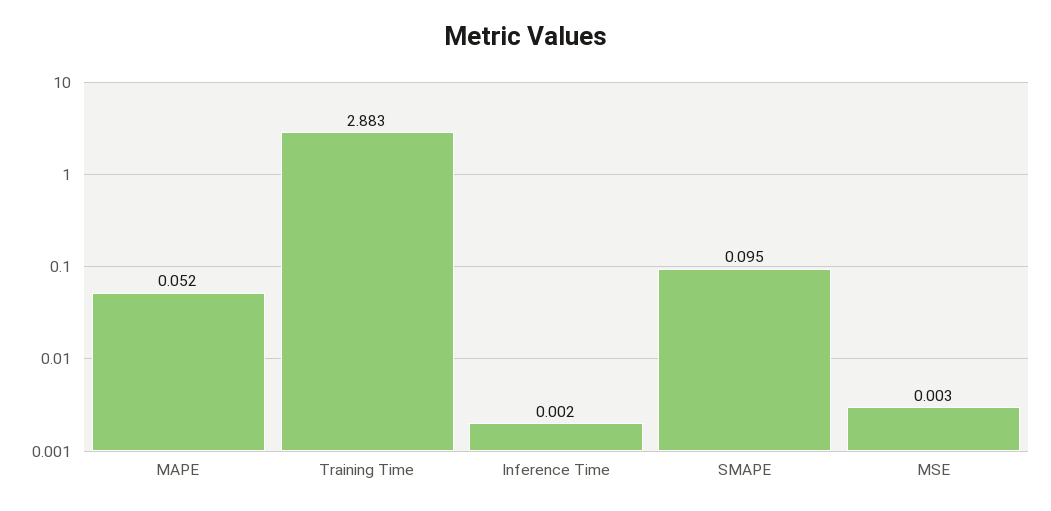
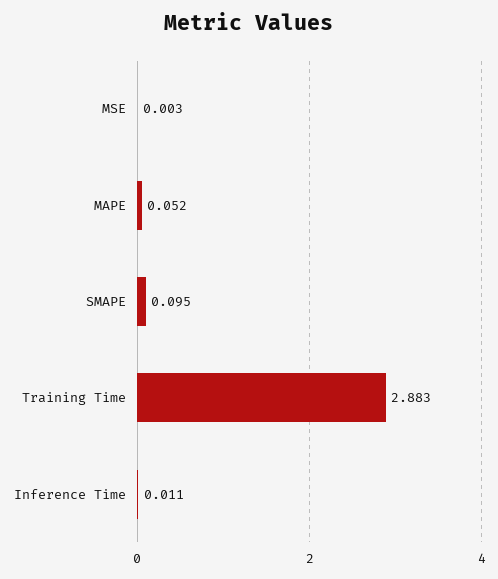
  {
    "MAPE": 0.052,
    "Training Time": 2.883,
-   "Inference Time": 0.002,
+   "Inference Time": 0.011,
    "SMAPE": 0.095,
    "MSE": 0.003
  }

